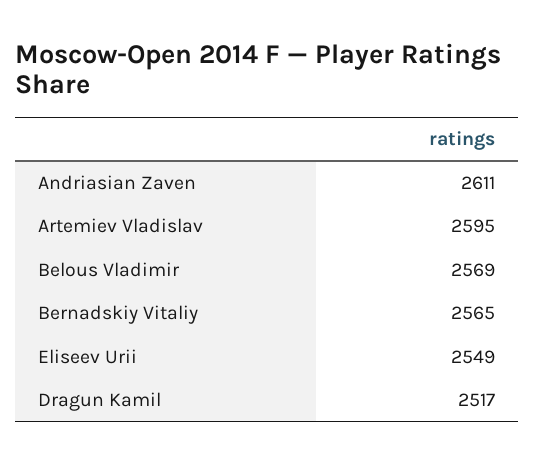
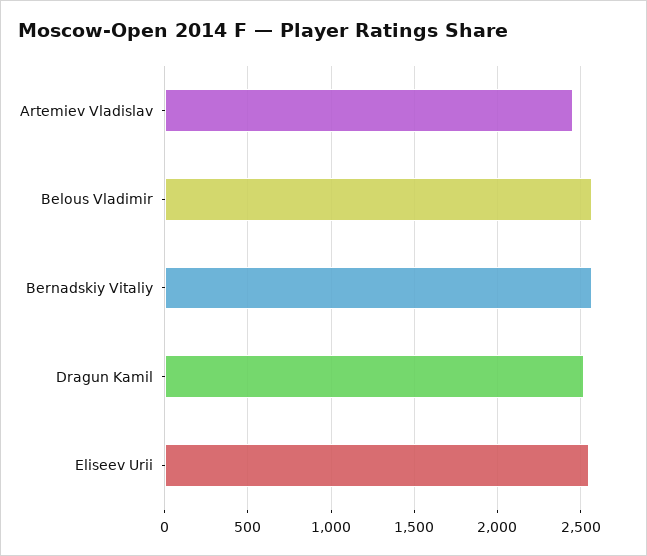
  {
-   "Andriasian Zaven": 2611,
-   "Artemiev Vladislav": 2595,
+   "Artemiev Vladislav": 2450,
    "Belous Vladimir": 2569,
    "Bernadskiy Vitaliy": 2565,
    "Eliseev Urii": 2549,
    "Dragun Kamil": 2517
  }

